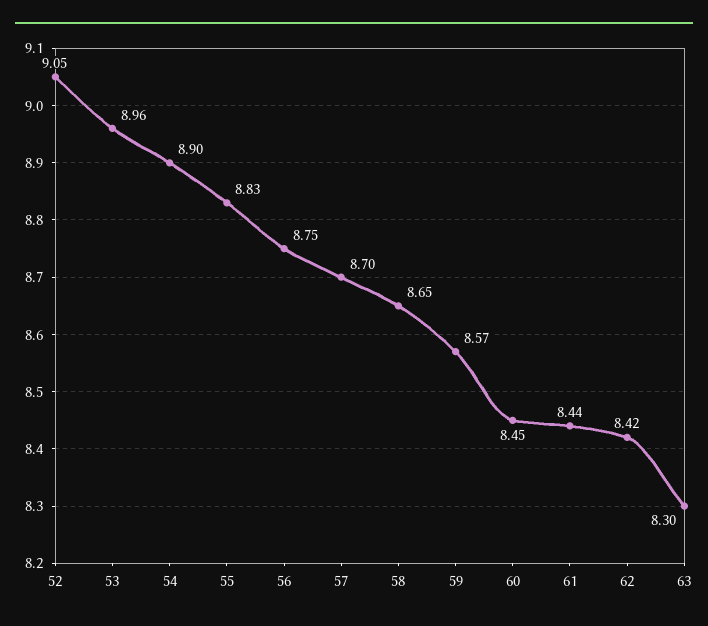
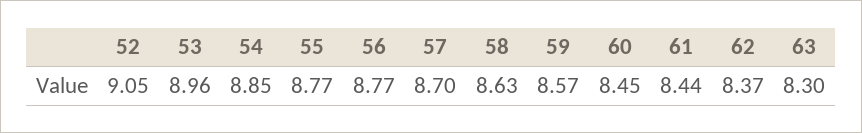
  {
    "52": 9.05,
    "53": 8.96,
-   "54": 8.9,
+   "54": 8.85,
-   "55": 8.83,
+   "55": 8.77,
-   "56": 8.75,
+   "56": 8.77,
    "57": 8.7,
-   "58": 8.65,
+   "58": 8.63,
    "59": 8.57,
    "60": 8.45,
    "61": 8.44,
-   "62": 8.42,
+   "62": 8.37,
    "63": 8.3
  }

